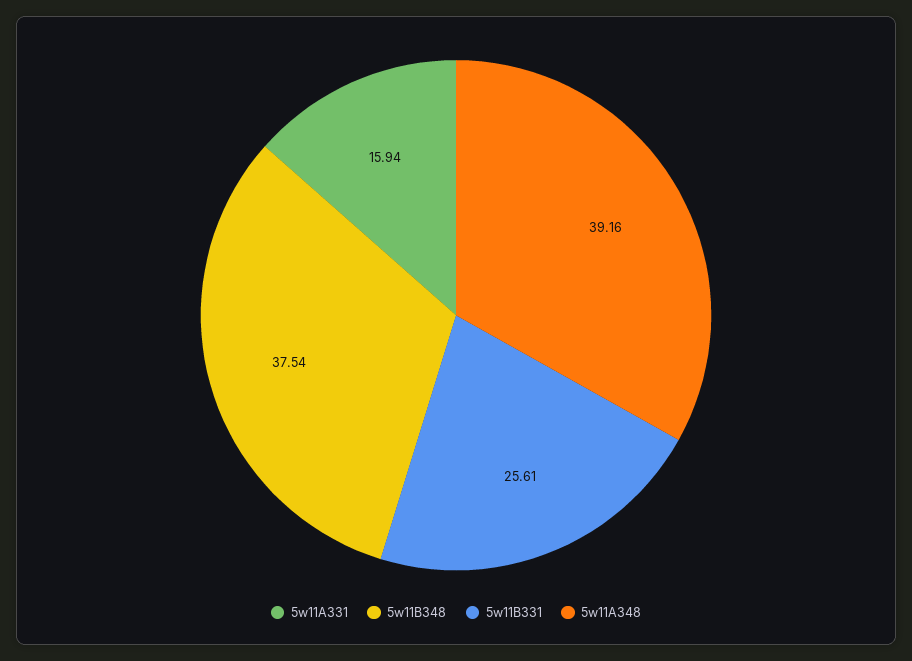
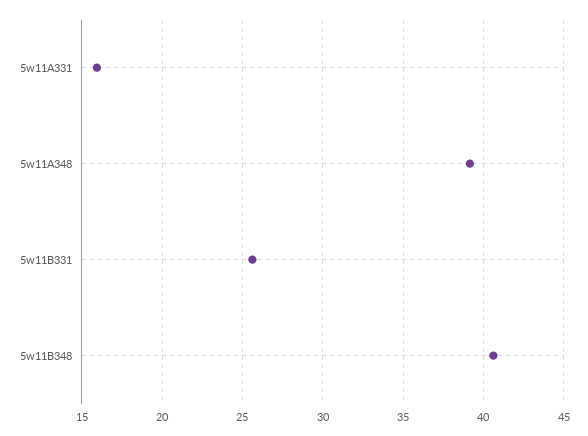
  {
    "5w11A331": 15.94,
-   "5w11B348": 37.54,
+   "5w11B348": 40.5,
    "5w11B331": 25.61,
    "5w11A348": 39.16
  }

